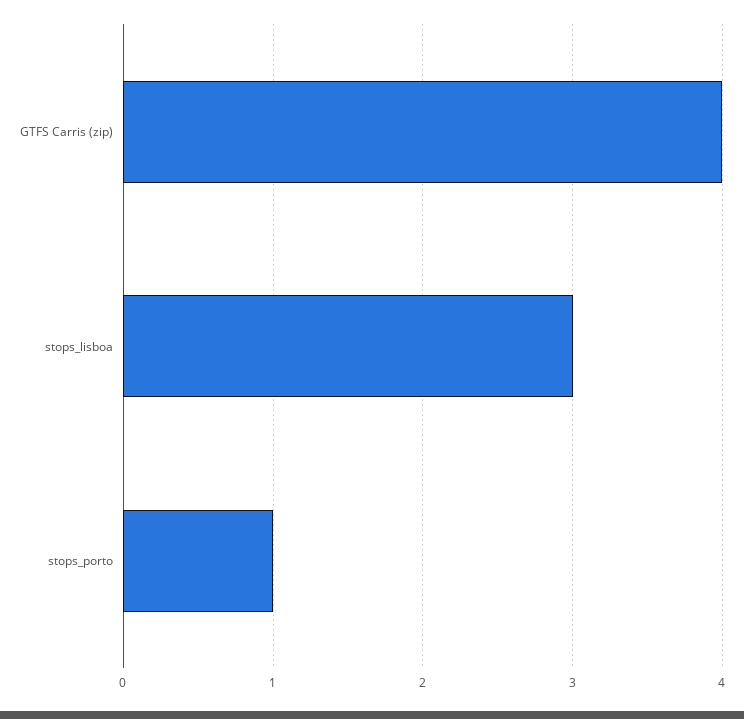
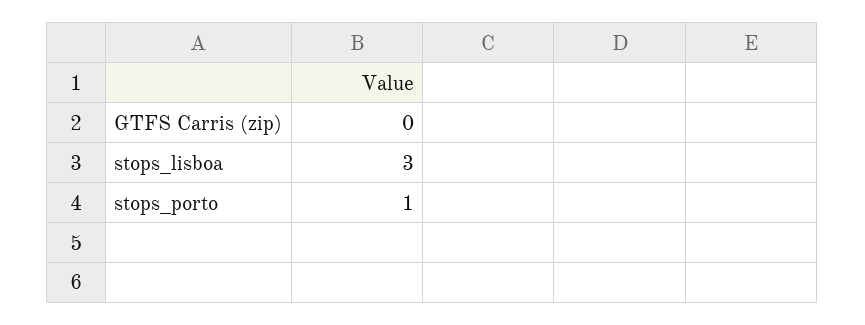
  {
-   "GTFS Carris (zip)": 4,
+   "GTFS Carris (zip)": 0,
    "stops_lisboa": 3,
    "stops_porto": 1
  }

